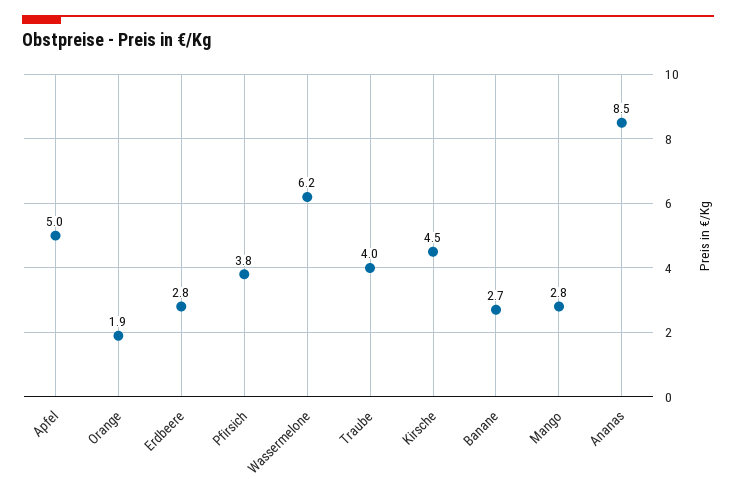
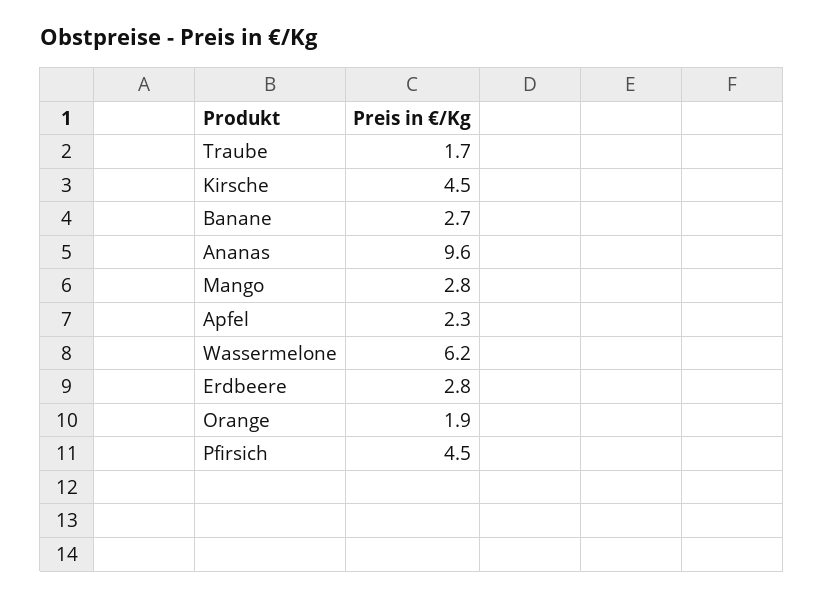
  {
-   "Apfel": 5,
+   "Apfel": 2.3,
    "Orange": 1.9,
    "Erdbeere": 2.8,
-   "Pfirsich": 3.8,
+   "Pfirsich": 4.5,
    "Wassermelone": 6.2,
-   "Traube": 4,
+   "Traube": 1.7,
    "Kirsche": 4.5,
    "Banane": 2.7,
    "Mango": 2.8,
-   "Ananas": 8.5
+   "Ananas": 9.6
  }

